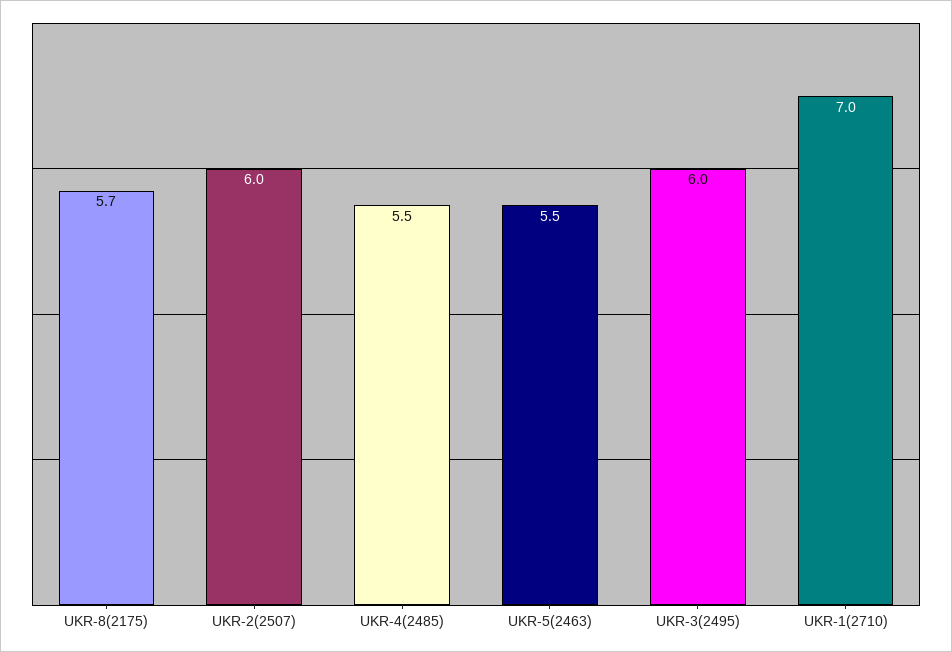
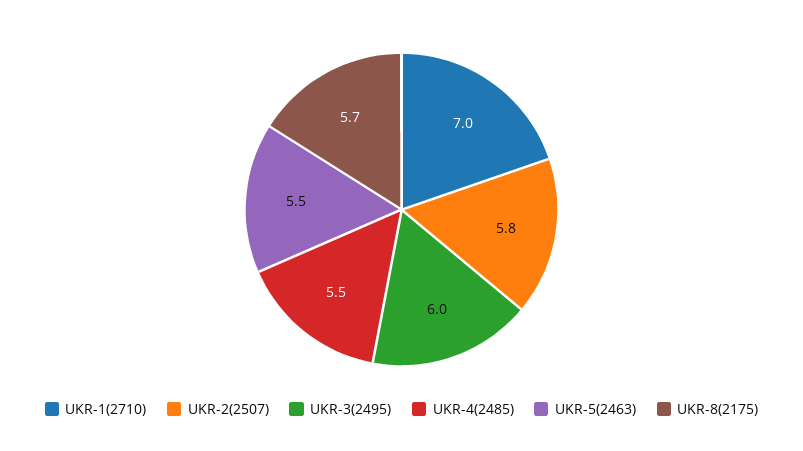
  {
    "UKR-8(2175)": 5.7,
-   "UKR-2(2507)": 6,
+   "UKR-2(2507)": 5.8,
    "UKR-4(2485)": 5.5,
    "UKR-5(2463)": 5.5,
    "UKR-3(2495)": 6,
    "UKR-1(2710)": 7
  }

